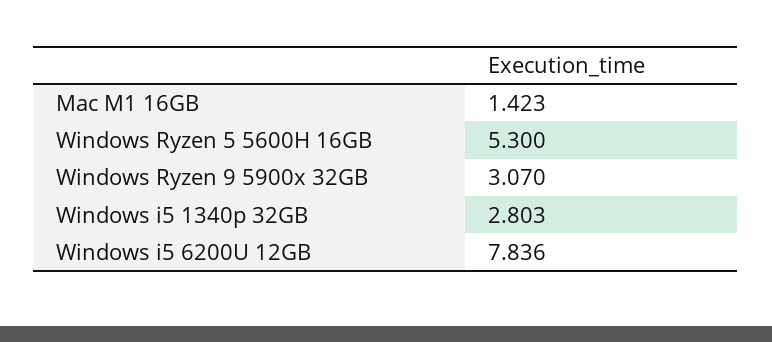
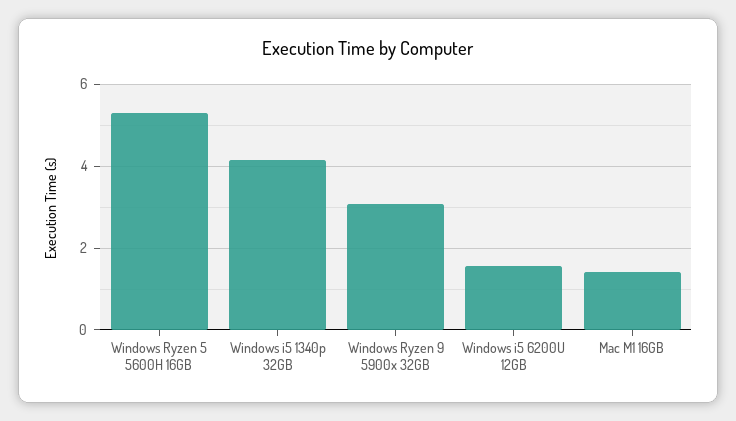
  {
    "Mac M1 16GB": 1.423,
    "Windows Ryzen 5 5600H 16GB": 5.3,
    "Windows Ryzen 9 5900x 32GB": 3.07,
-   "Windows i5 1340p 32GB": 2.803,
+   "Windows i5 1340p 32GB": 4.2,
-   "Windows i5 6200U 12GB": 7.836
+   "Windows i5 6200U 12GB": 1.6
  }

